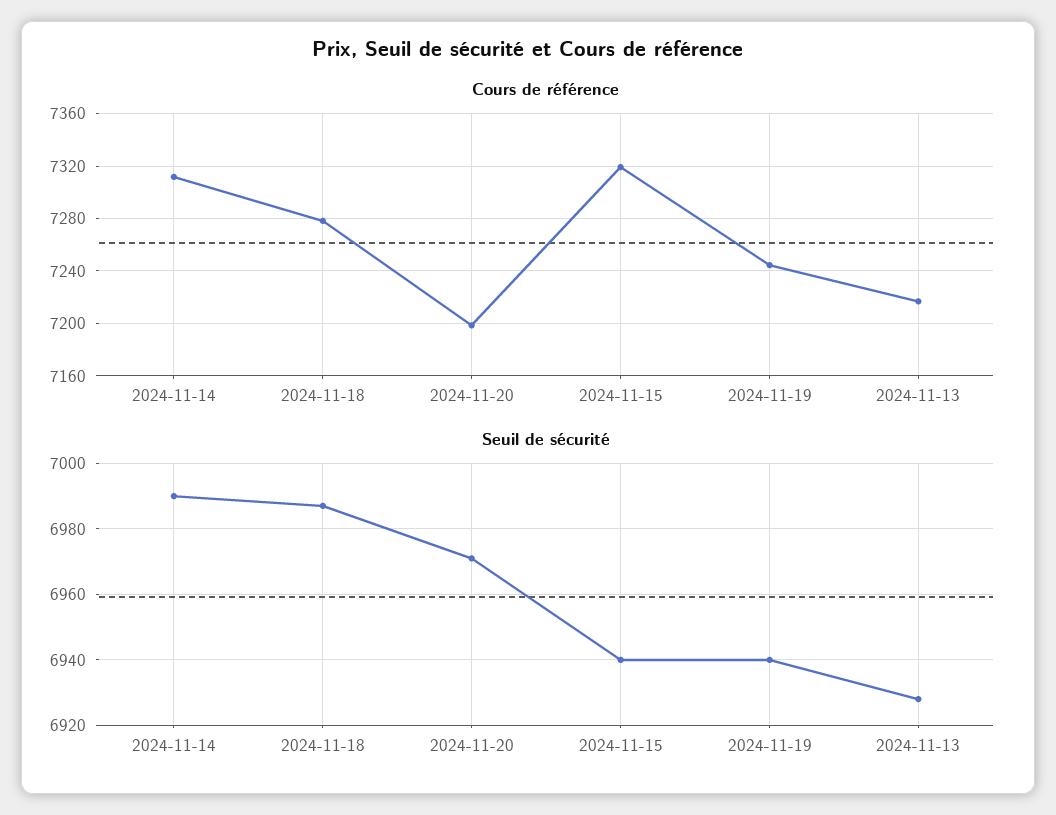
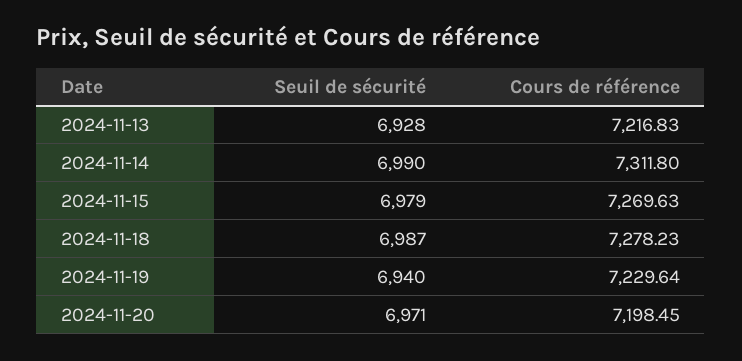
  {
    "Cours de référence": {
      "2024-11-14": 7311.8,
      "2024-11-18": 7278.23,
      "2024-11-20": 7198.45,
-     "2024-11-15": 7320,
+     "2024-11-15": 7269.63,
-     "2024-11-19": 7245,
+     "2024-11-19": 7229.64,
      "2024-11-13": 7216.83
    },
    "Seuil de sécurité": {
      "2024-11-14": 6990,
      "2024-11-18": 6987,
      "2024-11-20": 6971,
-     "2024-11-15": 6940,
+     "2024-11-15": 6979,
      "2024-11-19": 6940,
      "2024-11-13": 6928
    }
  }

